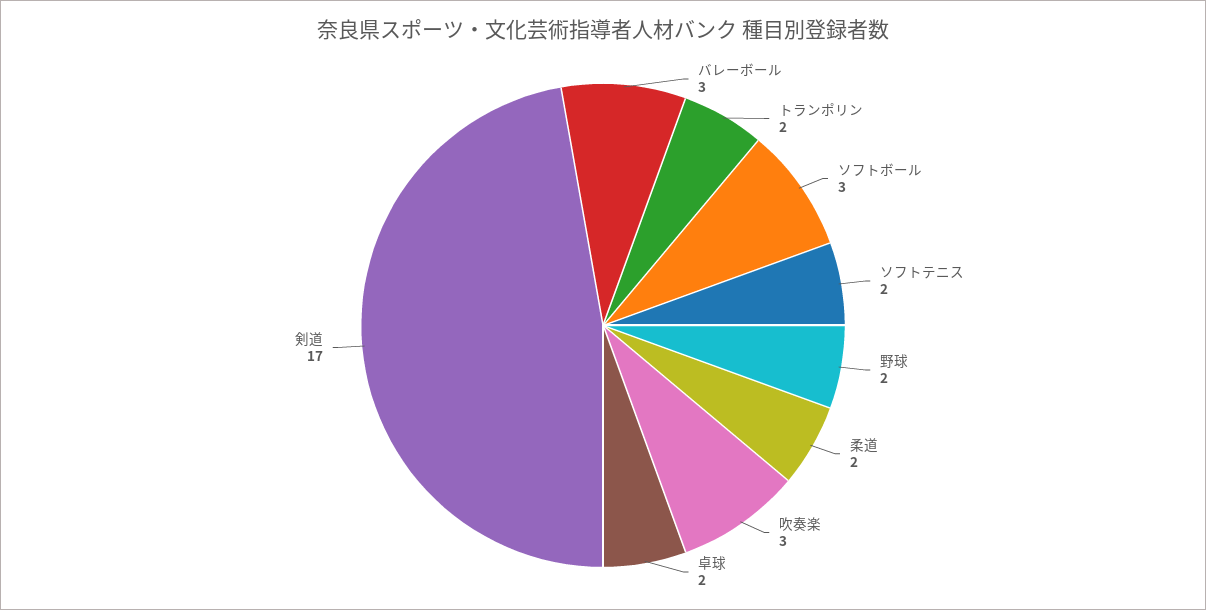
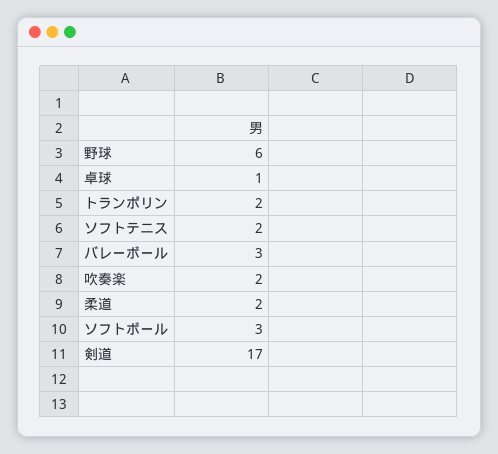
  {
    "バレーボール": 3,
    "トランポリン": 2,
    "ソフトボール": 3,
    "ソフトテニス": 2,
-   "野球": 2,
+   "野球": 6,
    "柔道": 2,
-   "吹奏楽": 3,
+   "吹奏楽": 2,
-   "卓球": 2,
+   "卓球": 1,
    "剣道": 17
  }

